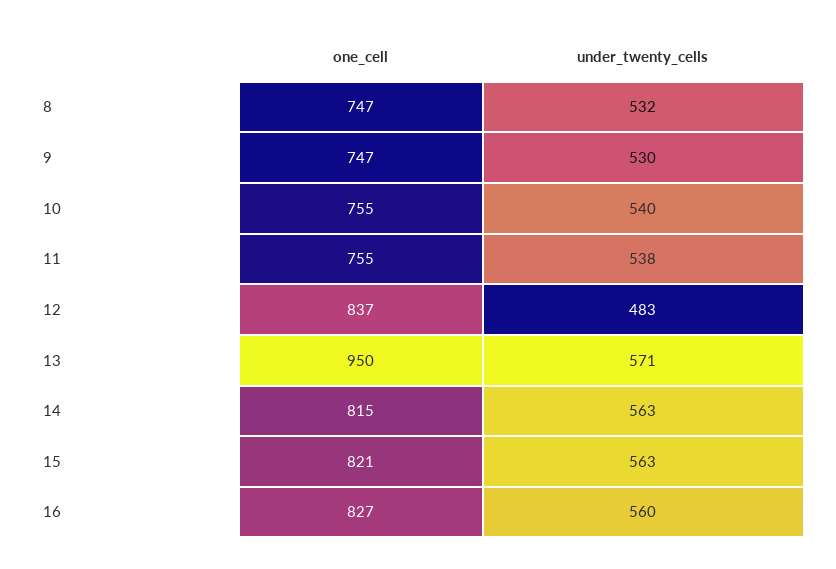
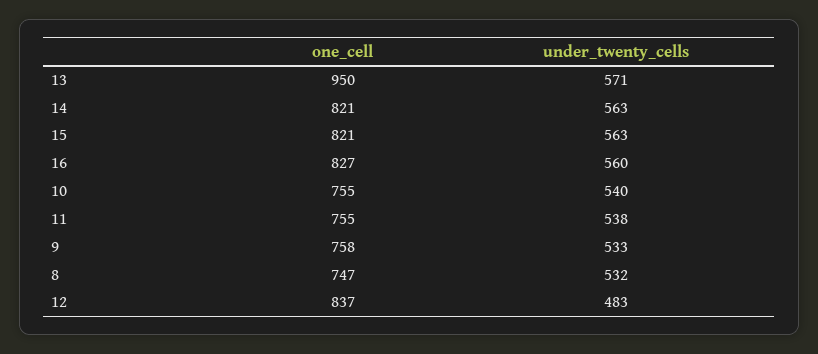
  {
    "one_cell": {
      "8": 747,
-     "9": 747,
+     "9": 758,
      "10": 755,
      "11": 755,
      "12": 837,
      "13": 950,
-     "14": 815,
+     "14": 821,
      "15": 821,
      "16": 827
    },
    "under_twenty_cells": {
      "8": 532,
-     "9": 530,
+     "9": 533,
      "10": 540,
      "11": 538,
      "12": 483,
      "13": 571,
      "14": 563,
      "15": 563,
      "16": 560
    }
  }

